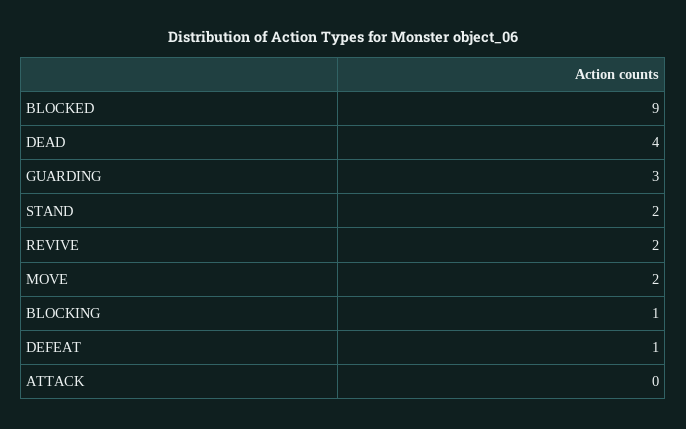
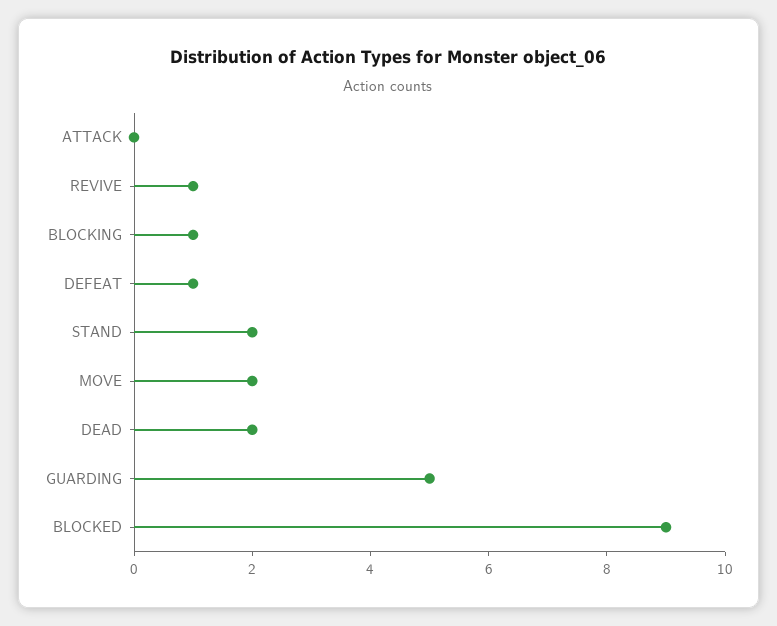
  {
    "BLOCKED": 9,
-   "DEAD": 4,
+   "DEAD": 2,
-   "GUARDING": 3,
+   "GUARDING": 5,
    "STAND": 2,
-   "REVIVE": 2,
+   "REVIVE": 1,
    "MOVE": 2,
    "BLOCKING": 1,
    "DEFEAT": 1,
    "ATTACK": 0
  }

